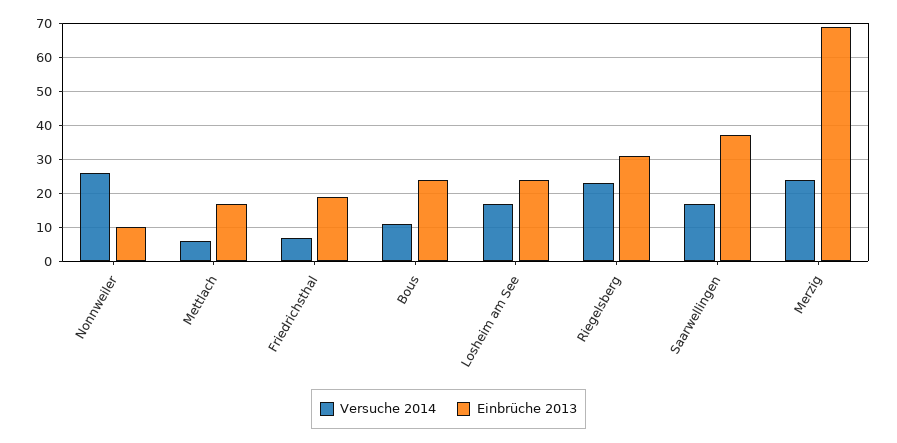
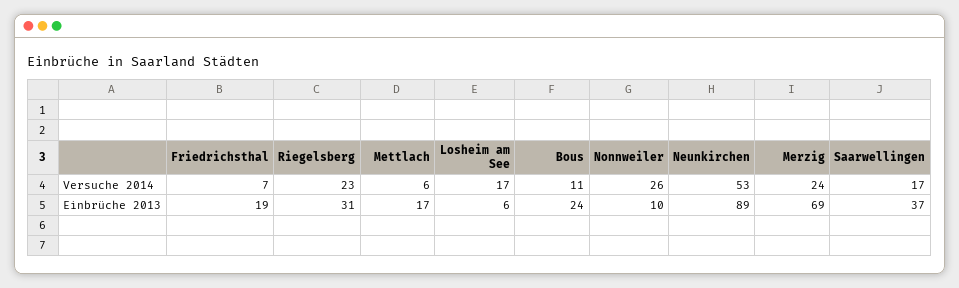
  {
    "Versuche 2014": {
      "Nonnweiler": 26,
      "Mettlach": 6,
      "Friedrichsthal": 7,
      "Bous": 11,
      "Losheim am See": 17,
      "Riegelsberg": 23,
      "Saarwellingen": 17,
-     "Merzig": 24
+     "Merzig": 24,
+     "Neunkirchen": 53
    },
    "Einbrüche 2013": {
      "Nonnweiler": 10,
      "Mettlach": 17,
      "Friedrichsthal": 19,
      "Bous": 24,
-     "Losheim am See": 25,
+     "Losheim am See": 6,
      "Riegelsberg": 31,
      "Saarwellingen": 37,
-     "Merzig": 69
+     "Merzig": 69,
+     "Neunkirchen": 89
    }
  }

